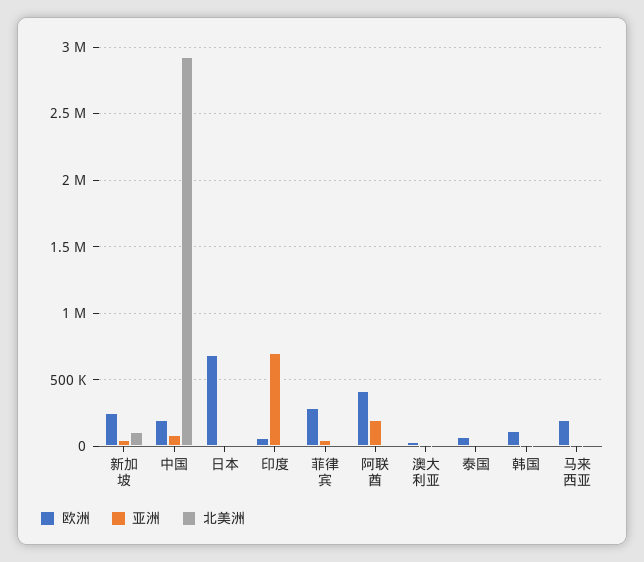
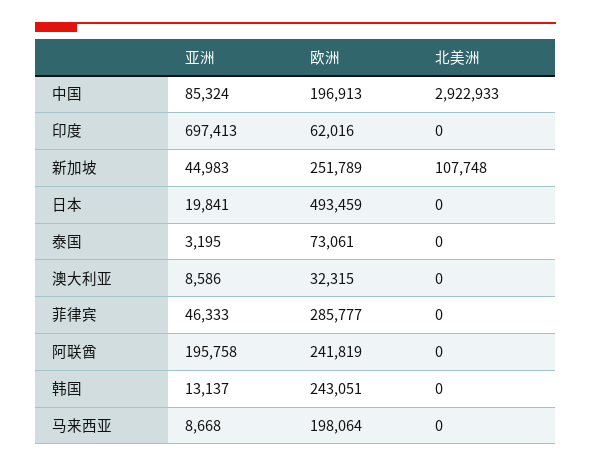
  {
    "欧洲": {
      "新加坡": 251789,
      "中国": 196913,
-     "日本": 700000,
+     "日本": 493459,
      "印度": 62016,
      "菲律宾": 285777,
-     "阿联酋": 400000,
+     "阿联酋": 241819,
      "澳大利亚": 32315,
      "泰国": 73061,
-     "韩国": 100000,
+     "韩国": 243051,
      "马来西亚": 198064
    },
    "亚洲": {
      "新加坡": 44983,
      "中国": 85324,
      "日本": 19841,
      "印度": 697413,
      "菲律宾": 46333,
      "阿联酋": 195758,
      "澳大利亚": 8586,
      "泰国": 3195,
      "韩国": 13137,
      "马来西亚": 8668
    },
    "北美洲": {
      "新加坡": 107748,
      "中国": 2922933,
      "日本": 0,
      "印度": 0,
      "菲律宾": 0,
      "阿联酋": 0,
      "澳大利亚": 0,
      "泰国": 0,
      "韩国": 0,
      "马来西亚": 0
    }
  }

